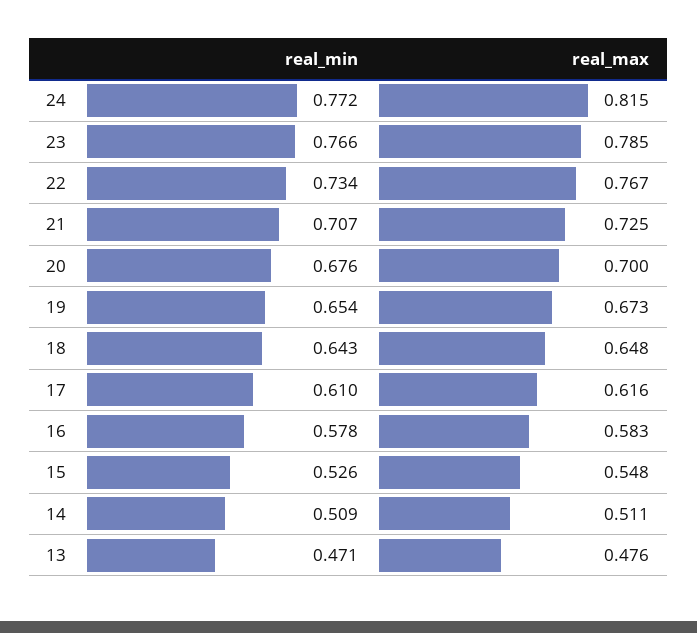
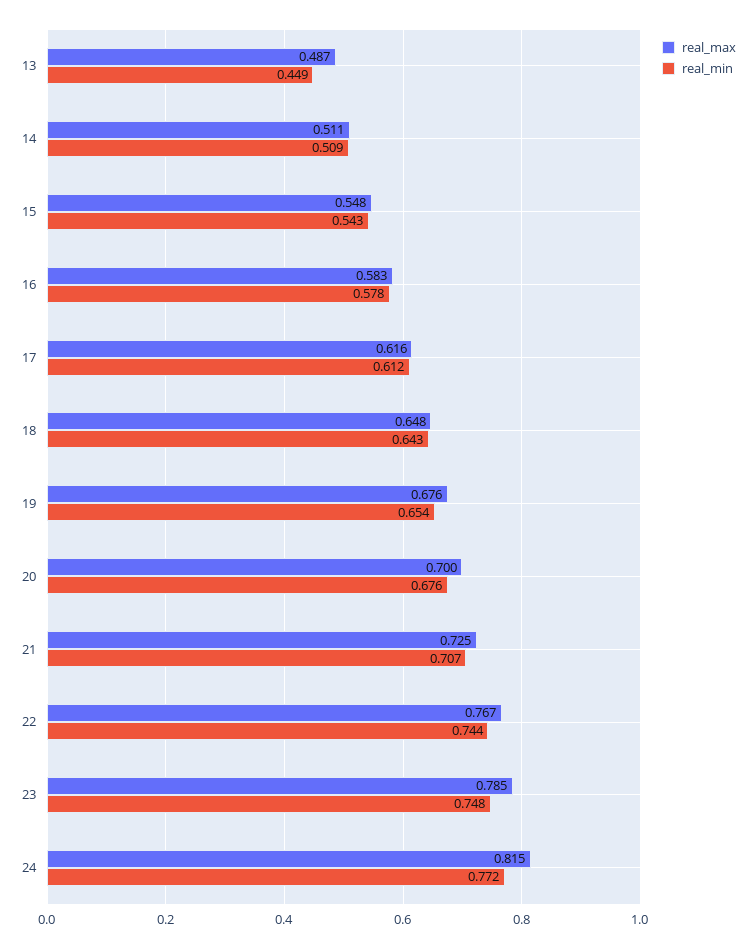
  {
    "real_min": {
      "24": 0.772,
-     "23": 0.766,
+     "23": 0.748,
-     "22": 0.734,
+     "22": 0.744,
      "21": 0.707,
      "20": 0.676,
      "19": 0.654,
      "18": 0.643,
-     "17": 0.61,
+     "17": 0.612,
      "16": 0.578,
-     "15": 0.526,
+     "15": 0.543,
      "14": 0.509,
-     "13": 0.471
+     "13": 0.449
    },
    "real_max": {
      "24": 0.815,
      "23": 0.785,
      "22": 0.767,
      "21": 0.725,
      "20": 0.7,
-     "19": 0.673,
+     "19": 0.676,
      "18": 0.648,
      "17": 0.616,
      "16": 0.583,
      "15": 0.548,
      "14": 0.511,
-     "13": 0.476
+     "13": 0.487
    }
  }

